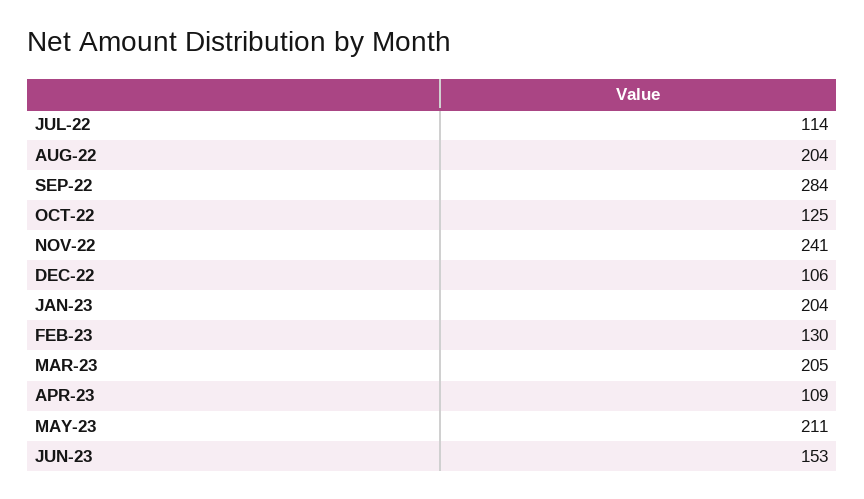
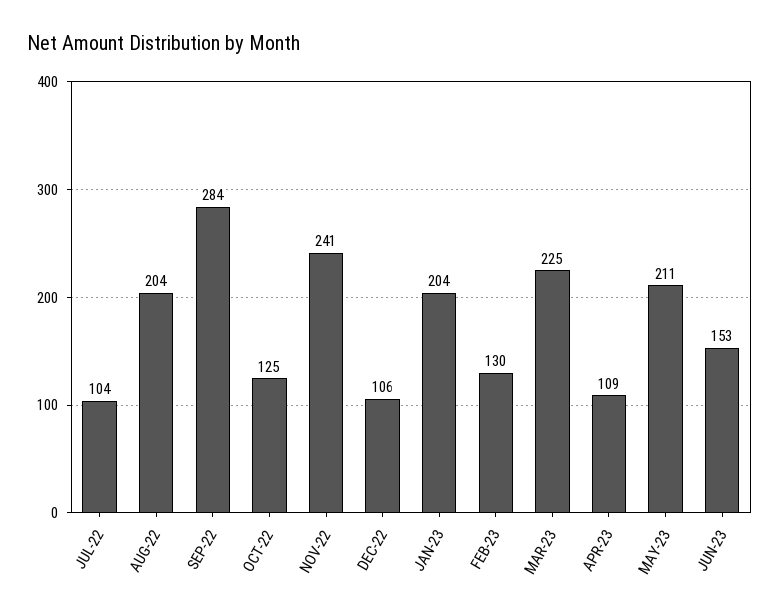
  {
-   "JUL-22": 114,
+   "JUL-22": 104,
    "AUG-22": 204,
    "SEP-22": 284,
    "OCT-22": 125,
    "NOV-22": 241,
    "DEC-22": 106,
    "JAN-23": 204,
    "FEB-23": 130,
-   "MAR-23": 205,
+   "MAR-23": 225,
    "APR-23": 109,
    "MAY-23": 211,
    "JUN-23": 153
  }

